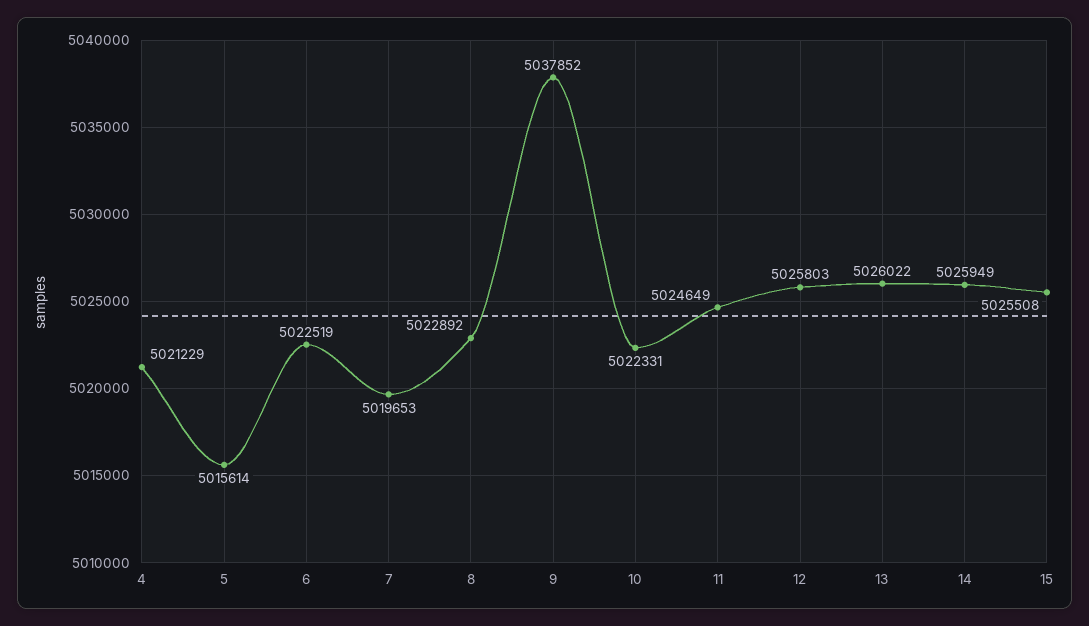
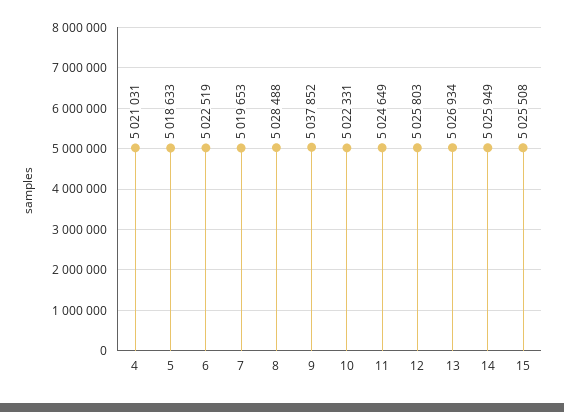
  {
-   "4": 5021229,
+   "4": 5021031,
-   "5": 5015614,
+   "5": 5018633,
    "6": 5022519,
    "7": 5019653,
-   "8": 5022892,
+   "8": 5028488,
    "9": 5037852,
    "10": 5022331,
    "11": 5024649,
    "12": 5025803,
-   "13": 5026022,
+   "13": 5026934,
    "14": 5025949,
    "15": 5025508
  }

